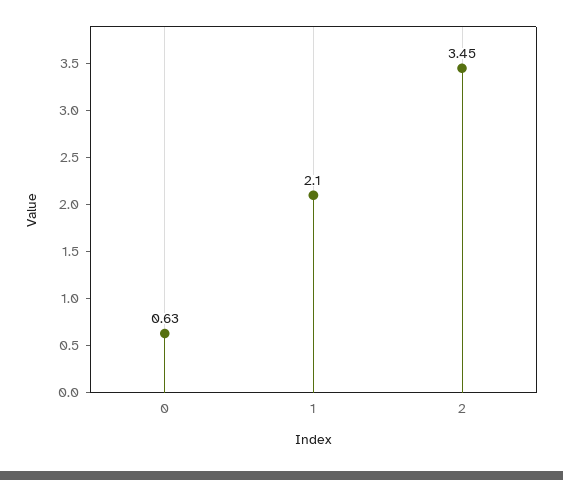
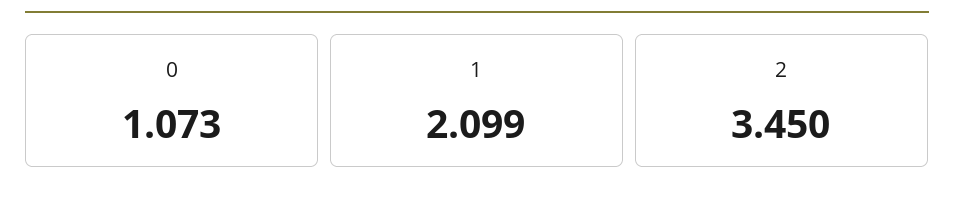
  {
-   "0": 0.63,
+   "0": 1.073,
    "1": 2.099,
    "2": 3.45
  }

